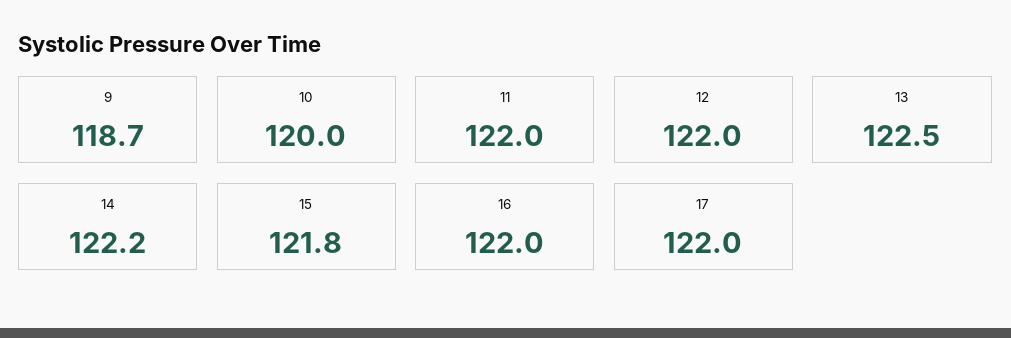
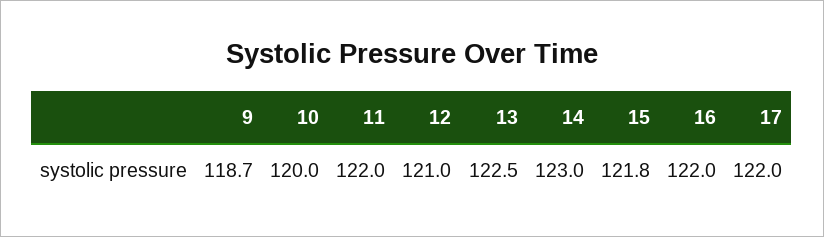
  {
    "9": 118.7,
    "10": 120,
    "11": 122,
-   "12": 122,
+   "12": 121,
    "13": 122.5,
-   "14": 122.2,
+   "14": 123,
    "15": 121.8,
    "16": 122,
    "17": 122
  }

